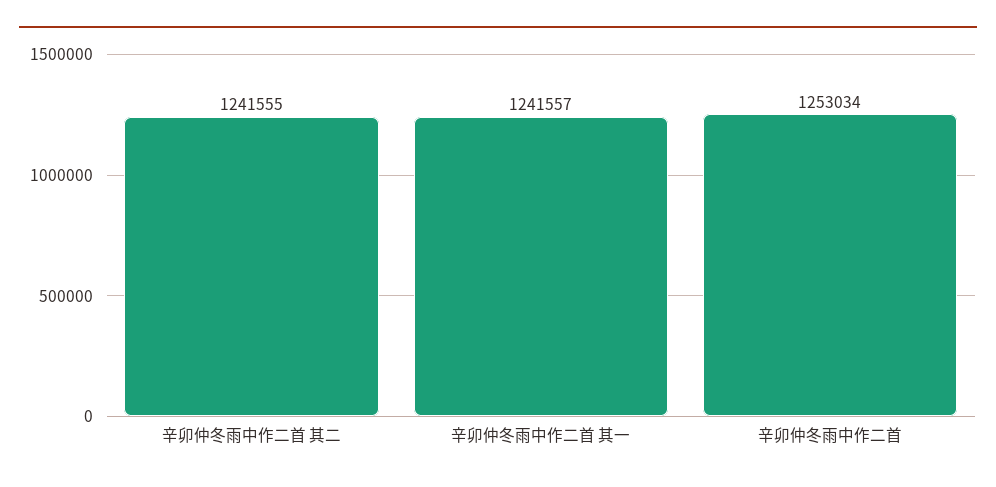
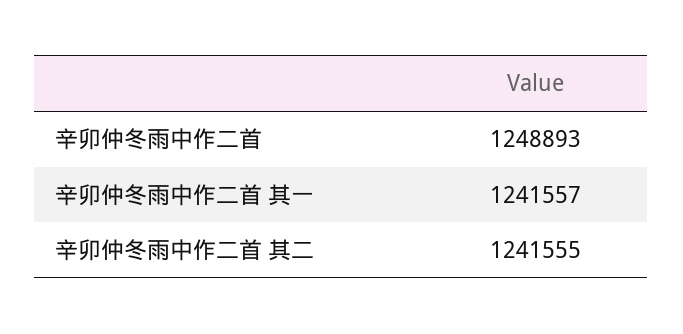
  {
    "辛卯仲冬雨中作二首 其二": 1241555,
    "辛卯仲冬雨中作二首 其一": 1241557,
-   "辛卯仲冬雨中作二首": 1253034
+   "辛卯仲冬雨中作二首": 1248893
  }

